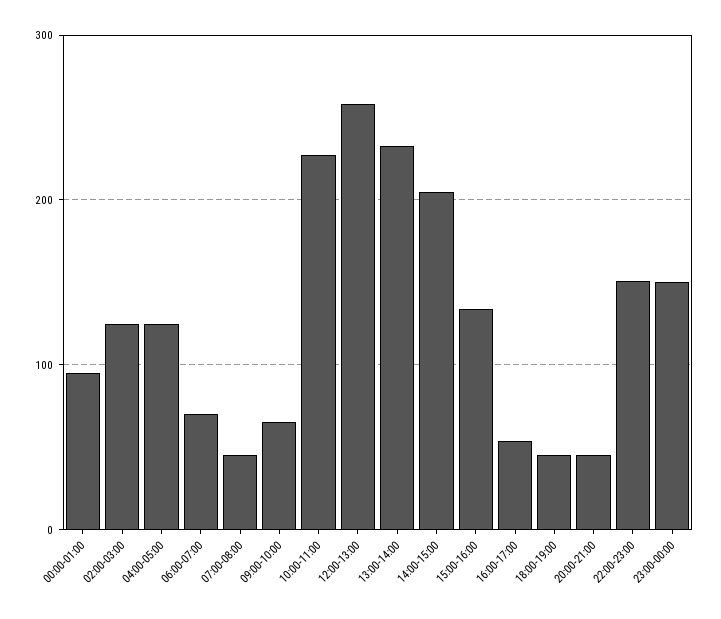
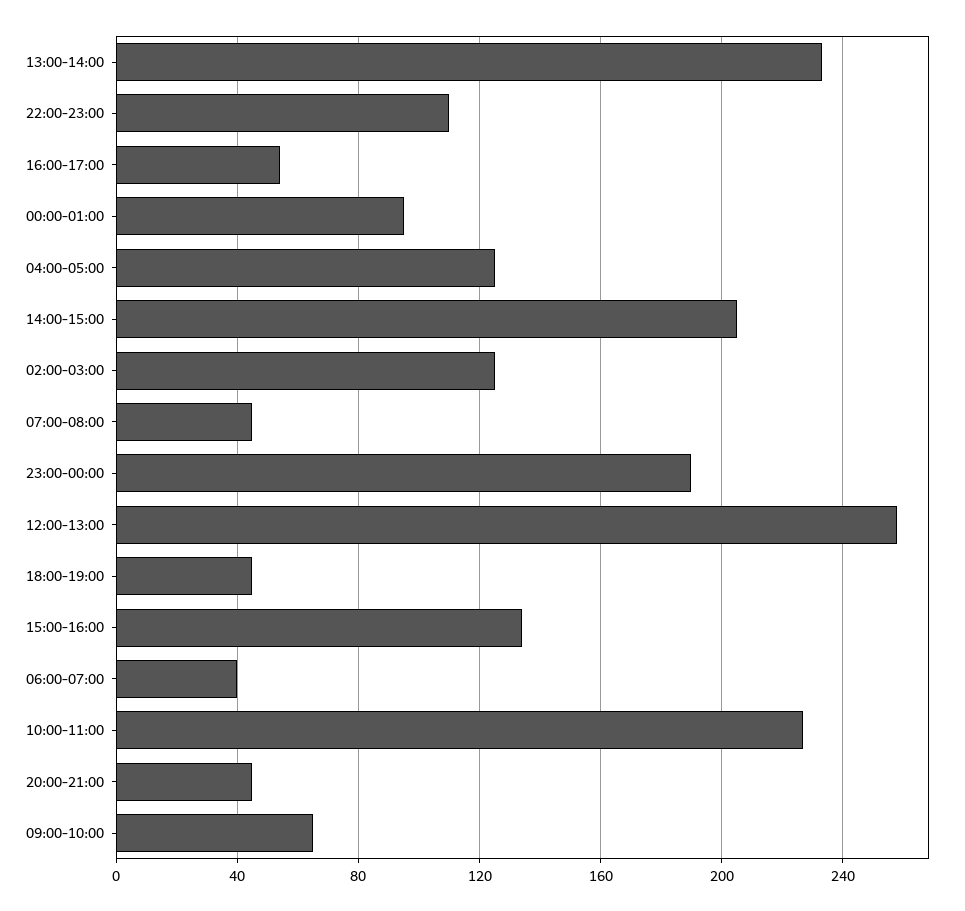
  {
    "00:00-01:00": 95,
    "02:00-03:00": 125,
    "04:00-05:00": 125,
-   "06:00-07:00": 70,
+   "06:00-07:00": 40,
    "07:00-08:00": 45,
    "09:00-10:00": 65,
    "10:00-11:00": 225,
    "12:00-13:00": 260,
    "13:00-14:00": 235,
    "14:00-15:00": 205,
    "15:00-16:00": 135,
    "16:00-17:00": 55,
    "18:00-19:00": 45,
    "20:00-21:00": 45,
-   "22:00-23:00": 150,
+   "22:00-23:00": 110,
-   "23:00-00:00": 150
+   "23:00-00:00": 190
  }

